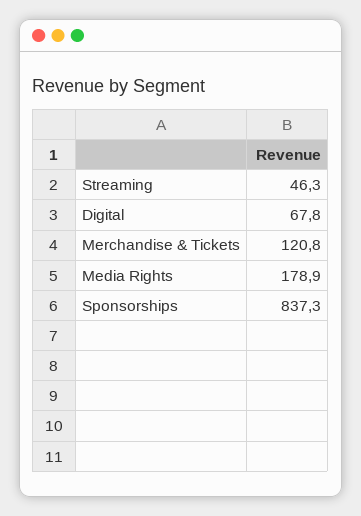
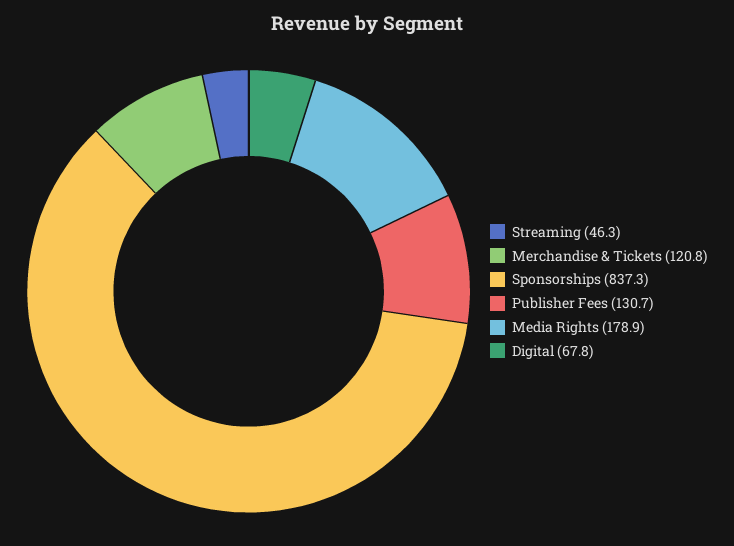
  {
    "Streaming": 46.3,
    "Digital": 67.8,
    "Merchandise & Tickets": 120.8,
    "Media Rights": 178.9,
-   "Sponsorships": 837.3
+   "Sponsorships": 837.3,
+   "Publisher Fees": 130.7
  }

